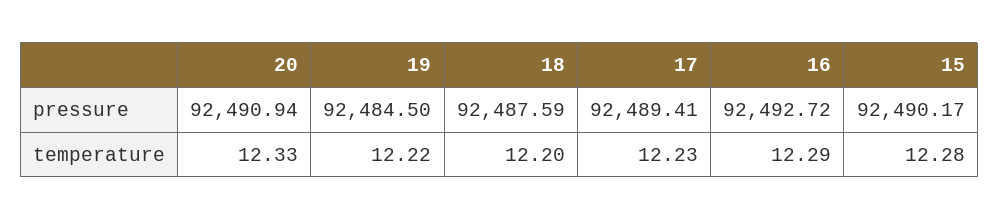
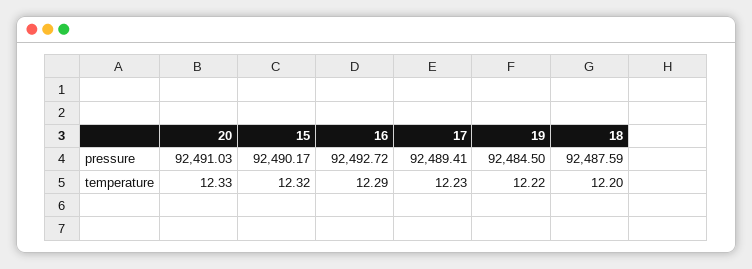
  {
    "20": {
-     "pressure": 92490.94,
+     "pressure": 92491.03,
      "temperature": 12.33
    },
    "19": {
      "pressure": 92484.5,
      "temperature": 12.22
    },
    "18": {
      "pressure": 92487.59,
      "temperature": 12.2
    },
    "17": {
      "pressure": 92489.41,
      "temperature": 12.23
    },
    "16": {
      "pressure": 92492.72,
      "temperature": 12.29
    },
    "15": {
      "pressure": 92490.17,
-     "temperature": 12.28
+     "temperature": 12.32
    }
  }

